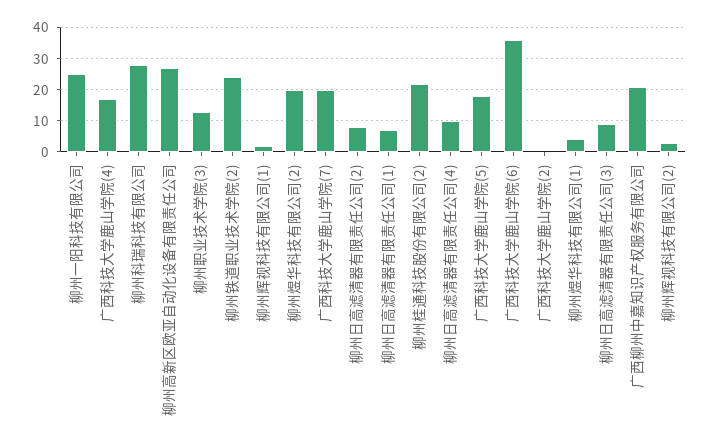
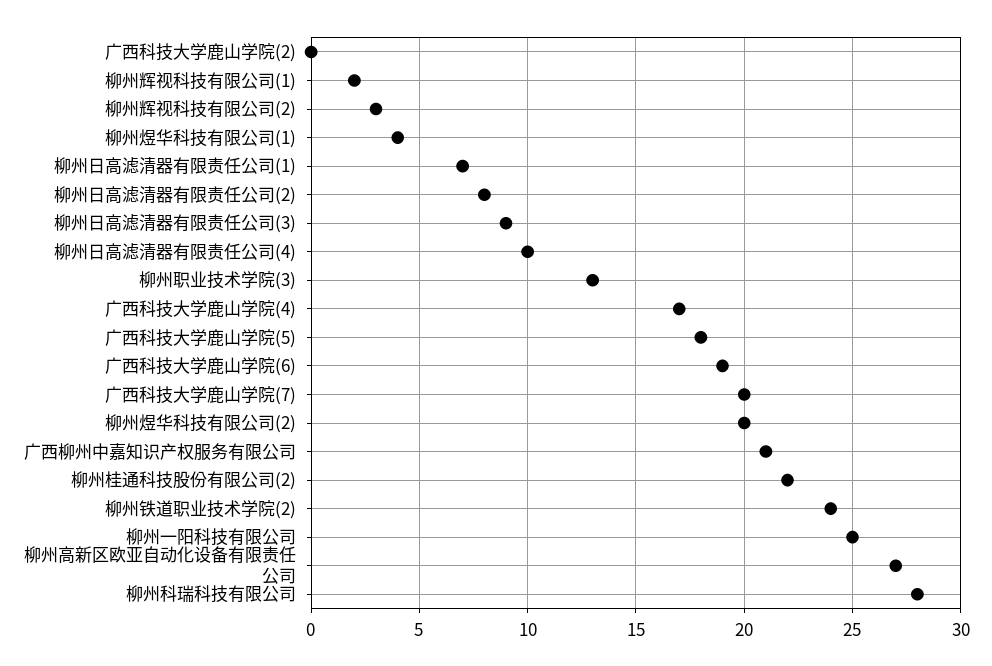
  {
    "柳州一阳科技有限公司": 25,
    "广西科技大学鹿山学院(4)": 17,
    "柳州科瑞科技有限公司": 28,
    "柳州高新区欧亚自动化设备有限责任公司": 27,
    "柳州职业技术学院(3)": 13,
    "柳州铁道职业技术学院(2)": 24,
    "柳州辉视科技有限公司(1)": 2,
    "柳州煜华科技有限公司(2)": 20,
    "广西科技大学鹿山学院(7)": 20,
    "柳州日高滤清器有限责任公司(2)": 8,
    "柳州日高滤清器有限责任公司(1)": 7,
    "柳州桂通科技股份有限公司(2)": 22,
    "柳州日高滤清器有限责任公司(4)": 10,
    "广西科技大学鹿山学院(5)": 18,
-   "广西科技大学鹿山学院(6)": 35,
+   "广西科技大学鹿山学院(6)": 19,
    "广西科技大学鹿山学院(2)": 0,
    "柳州煜华科技有限公司(1)": 4,
    "柳州日高滤清器有限责任公司(3)": 9,
    "广西柳州中嘉知识产权服务有限公司": 21,
    "柳州辉视科技有限公司(2)": 3
  }

